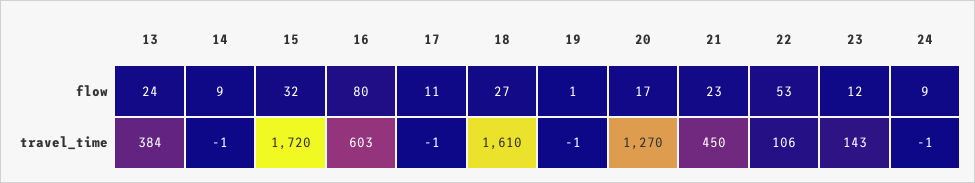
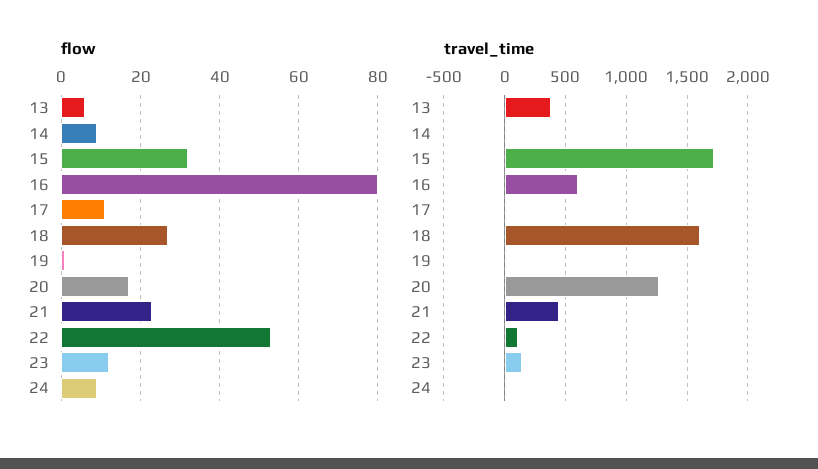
  {
    "flow": {
-     "13": 24,
+     "13": 5,
      "14": 9,
      "15": 32,
      "16": 80,
      "17": 11,
      "18": 27,
      "19": 1,
      "20": 17,
      "21": 23,
      "22": 53,
      "23": 12,
      "24": 9
    },
    "travel_time": {
      "13": 384,
      "14": -1,
      "15": 1720,
      "16": 603,
      "17": -1,
      "18": 1610,
      "19": -1,
      "20": 1270,
      "21": 450,
      "22": 106,
      "23": 143,
      "24": -1
    }
  }

